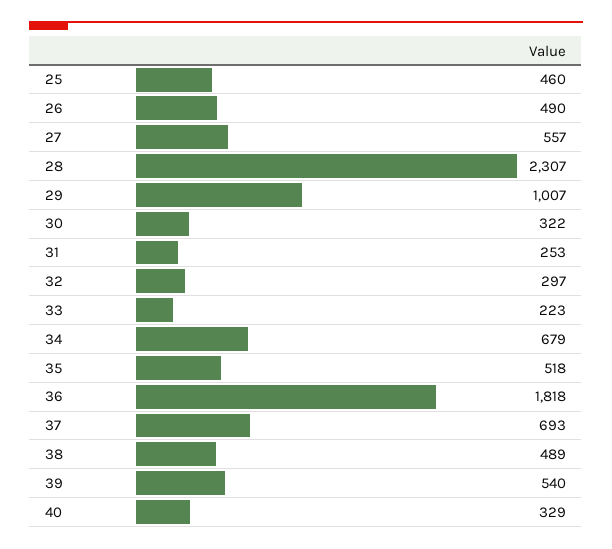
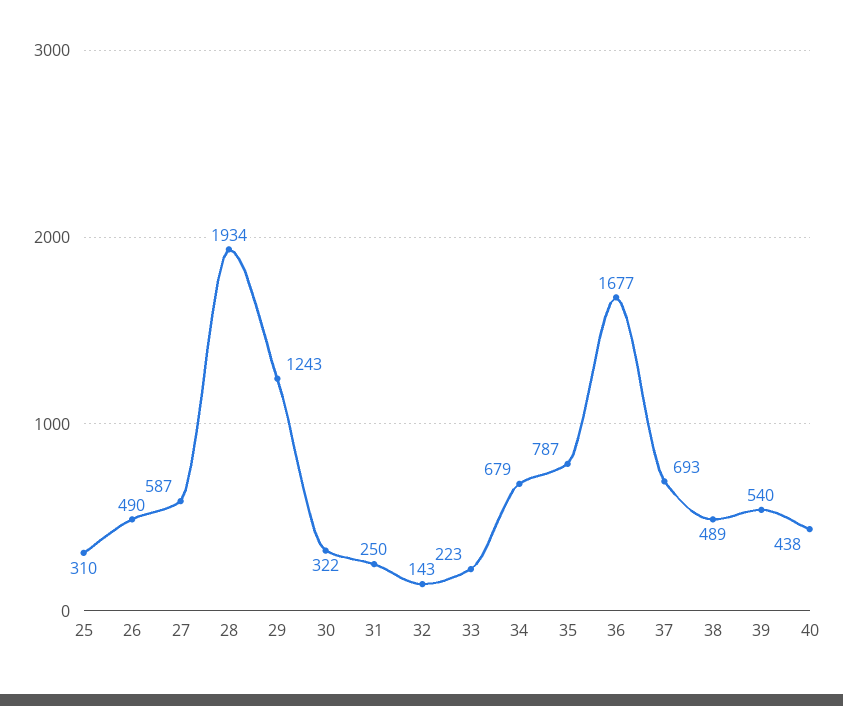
  {
-   "25": 460,
+   "25": 310,
    "26": 490,
-   "27": 557,
+   "27": 587,
-   "28": 2307,
+   "28": 1934,
-   "29": 1007,
+   "29": 1243,
    "30": 322,
-   "31": 253,
+   "31": 250,
-   "32": 297,
+   "32": 143,
    "33": 223,
    "34": 679,
-   "35": 518,
+   "35": 787,
-   "36": 1818,
+   "36": 1677,
    "37": 693,
    "38": 489,
    "39": 540,
-   "40": 329
+   "40": 438
  }

